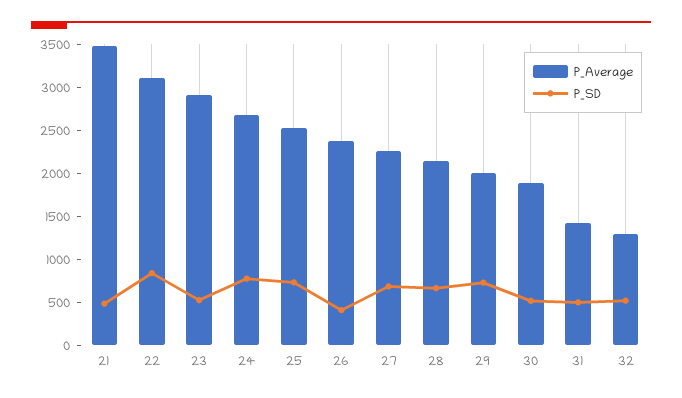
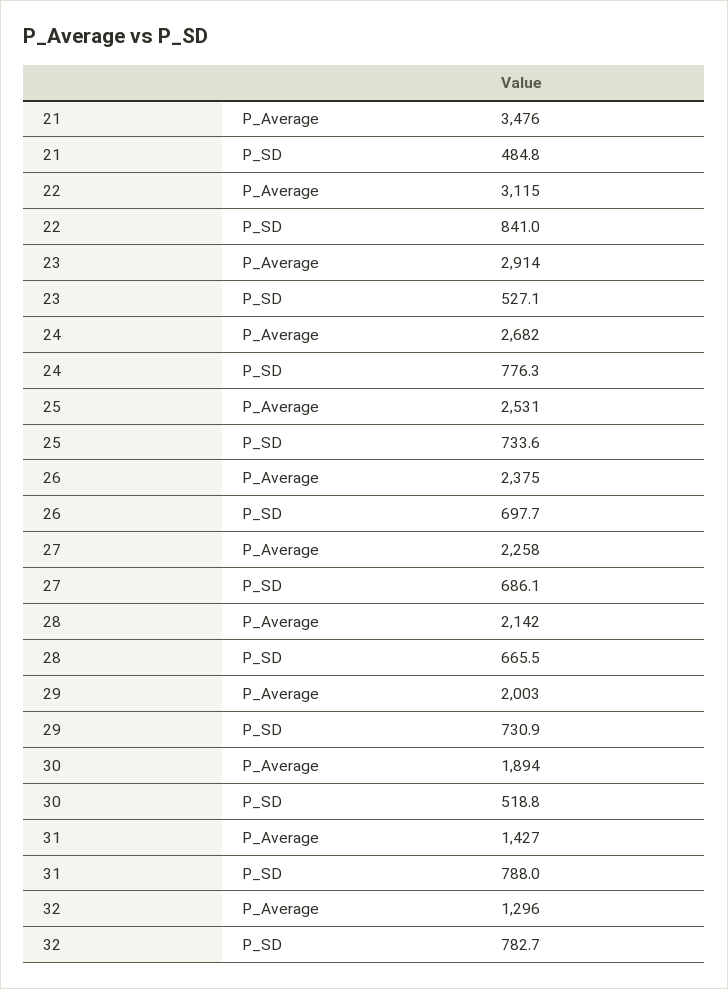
  {
    "P_Average": {
      "21": 3476,
      "22": 3115,
      "23": 2914,
      "24": 2682,
      "25": 2531,
      "26": 2375,
      "27": 2258,
      "28": 2142,
      "29": 2003,
      "30": 1894,
      "31": 1427,
      "32": 1296
    },
    "P_SD": {
      "21": 484.8,
      "22": 841,
      "23": 527.1,
      "24": 776.3,
      "25": 733.6,
-     "26": 400,
+     "26": 697.7,
      "27": 686.1,
      "28": 665.5,
      "29": 730.9,
      "30": 518.8,
-     "31": 500,
+     "31": 788,
-     "32": 500
+     "32": 782.7
    }
  }

